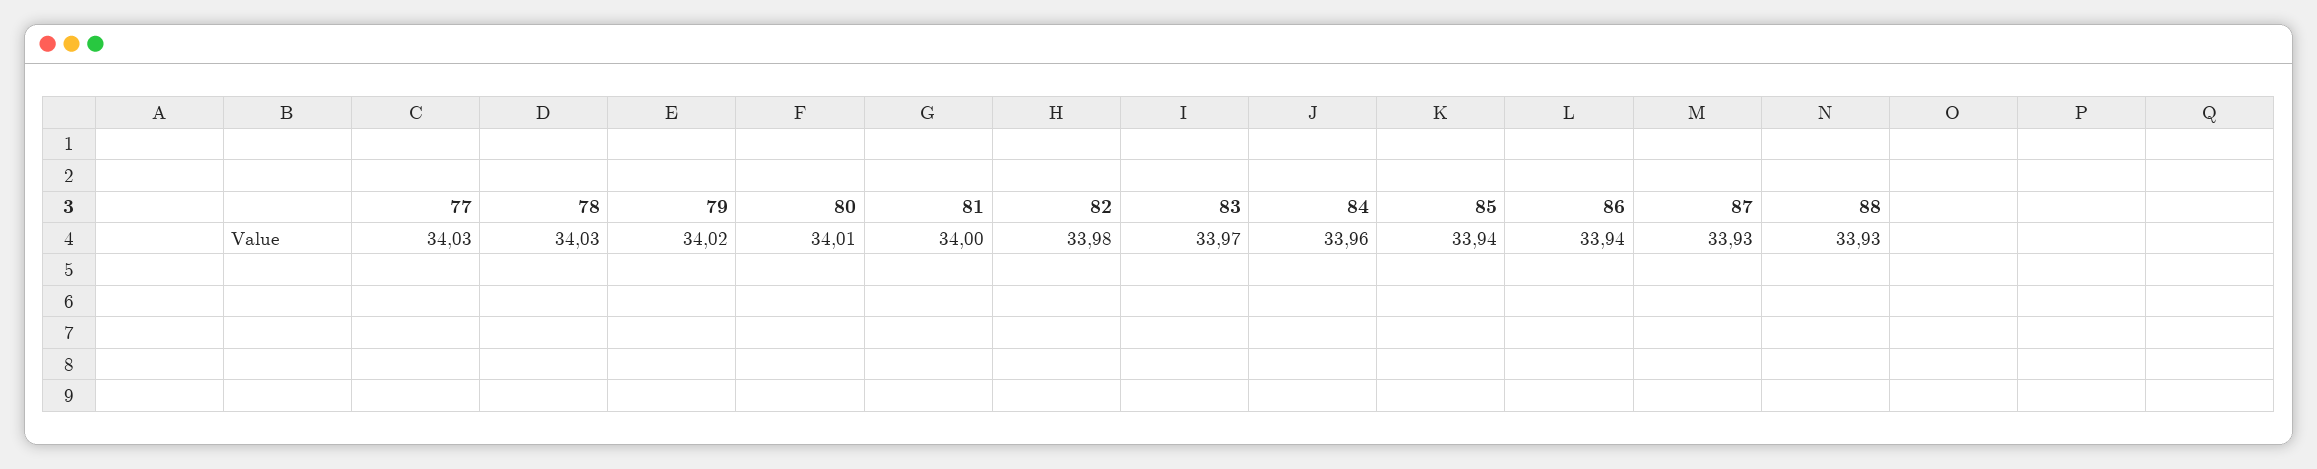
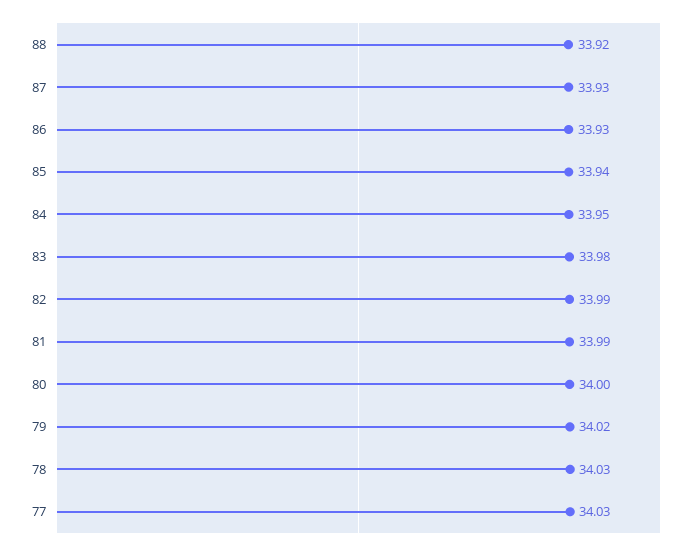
  {
    "77": 34.03,
    "78": 34.03,
    "79": 34.02,
-   "80": 34.01,
+   "80": 34,
-   "81": 34,
+   "81": 33.99,
-   "82": 33.98,
+   "82": 33.99,
-   "83": 33.97,
+   "83": 33.98,
-   "84": 33.96,
+   "84": 33.95,
    "85": 33.94,
-   "86": 33.94,
+   "86": 33.93,
    "87": 33.93,
-   "88": 33.93
+   "88": 33.92
  }

